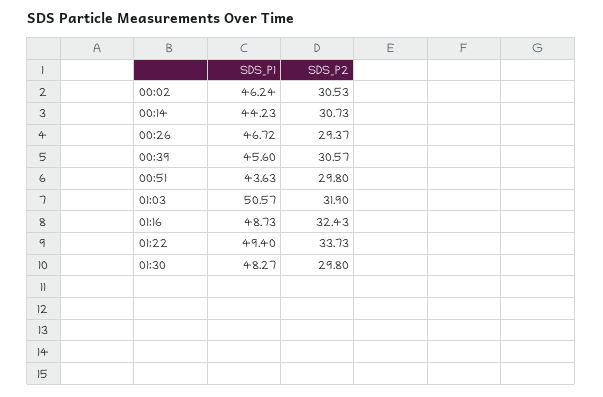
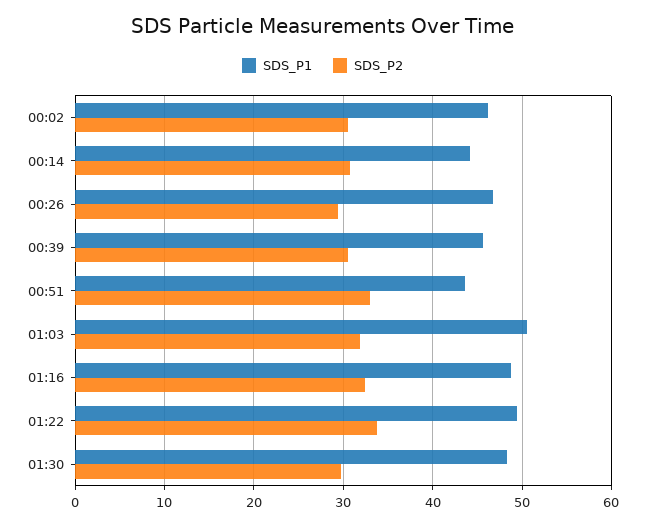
  {
    "SDS_P1": {
      "00:02": 46.24,
      "00:14": 44.23,
      "00:26": 46.72,
      "00:39": 45.6,
      "00:51": 43.63,
      "01:03": 50.57,
      "01:16": 48.73,
      "01:22": 49.4,
      "01:30": 48.27
    },
    "SDS_P2": {
      "00:02": 30.53,
      "00:14": 30.73,
      "00:26": 29.37,
      "00:39": 30.57,
-     "00:51": 29.8,
+     "00:51": 33,
      "01:03": 31.9,
      "01:16": 32.43,
      "01:22": 33.73,
      "01:30": 29.8
    }
  }

